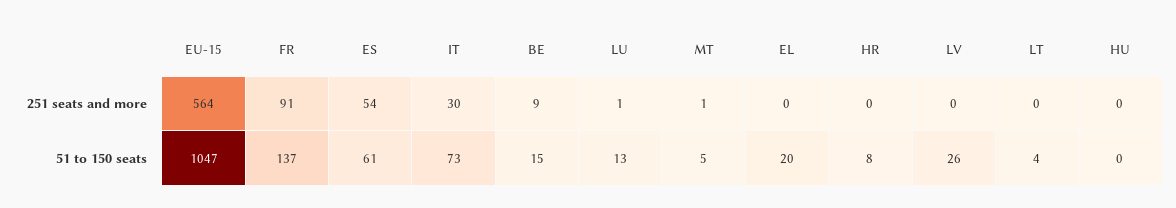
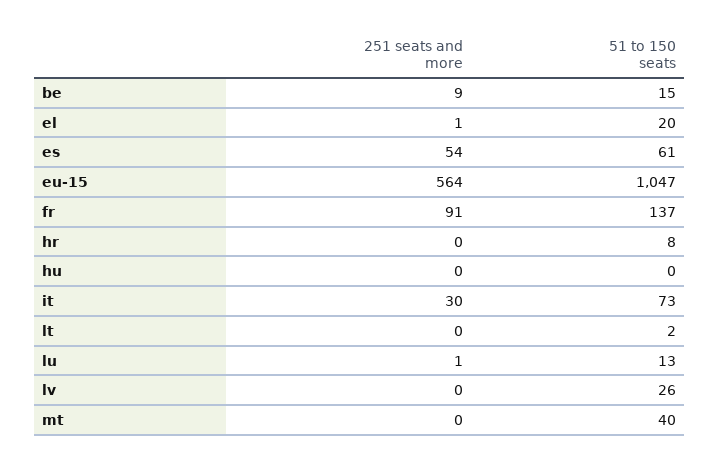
  {
    "EU-15": {
      "251 seats and more": 564,
      "51 to 150 seats": 1047
    },
    "FR": {
      "251 seats and more": 91,
      "51 to 150 seats": 137
    },
    "ES": {
      "251 seats and more": 54,
      "51 to 150 seats": 61
    },
    "IT": {
      "251 seats and more": 30,
      "51 to 150 seats": 73
    },
    "BE": {
      "251 seats and more": 9,
      "51 to 150 seats": 15
    },
    "LU": {
      "251 seats and more": 1,
      "51 to 150 seats": 13
    },
    "MT": {
-     "251 seats and more": 1,
+     "251 seats and more": 0,
-     "51 to 150 seats": 5
+     "51 to 150 seats": 40
    },
    "EL": {
-     "251 seats and more": 0,
+     "251 seats and more": 1,
      "51 to 150 seats": 20
    },
    "HR": {
      "251 seats and more": 0,
      "51 to 150 seats": 8
    },
    "LV": {
      "251 seats and more": 0,
      "51 to 150 seats": 26
    },
    "LT": {
      "251 seats and more": 0,
-     "51 to 150 seats": 4
+     "51 to 150 seats": 2
    },
    "HU": {
      "251 seats and more": 0,
      "51 to 150 seats": 0
    }
  }

